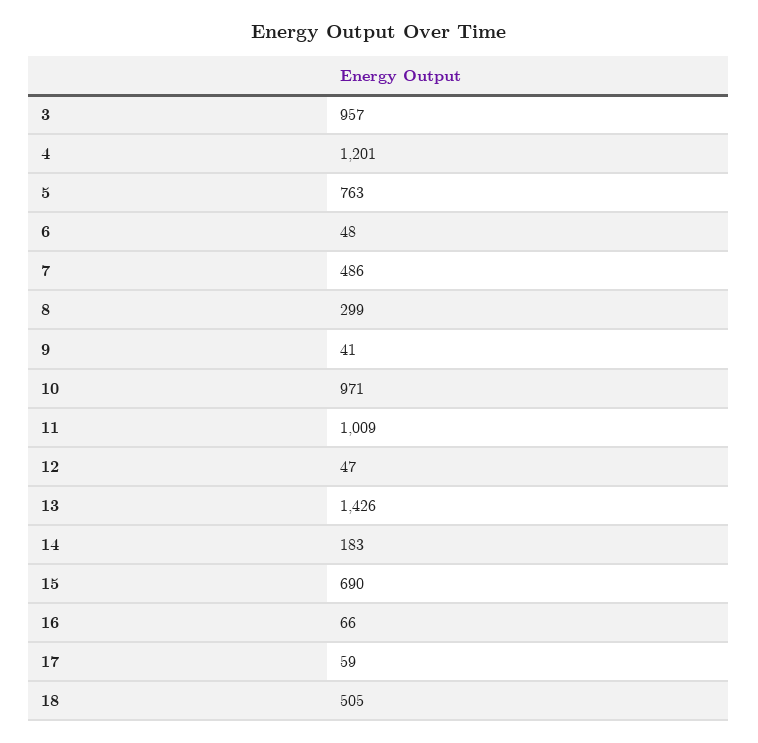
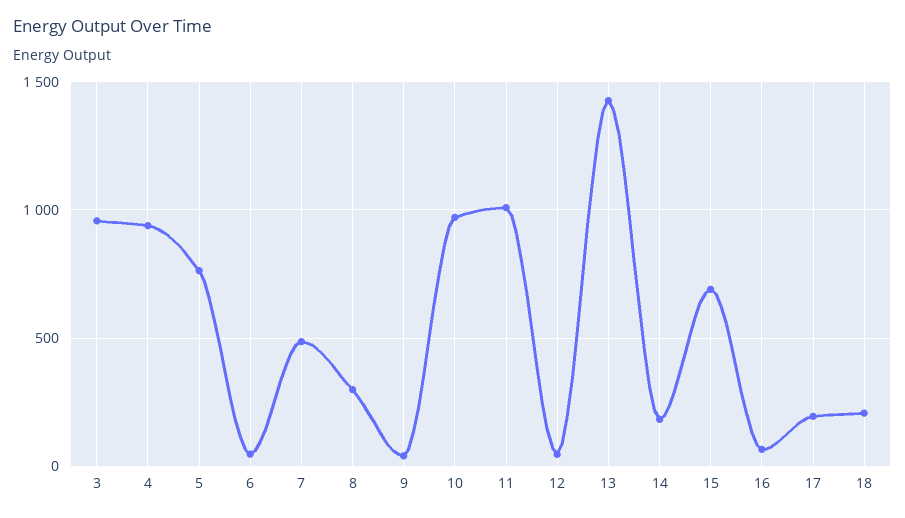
  {
    "3": 957,
-   "4": 1201,
+   "4": 950,
    "5": 763,
    "6": 48,
    "7": 486,
    "8": 299,
    "9": 41,
    "10": 971,
    "11": 1009,
    "12": 47,
    "13": 1426,
    "14": 183,
    "15": 690,
    "16": 66,
-   "17": 59,
+   "17": 200,
-   "18": 505
+   "18": 200
  }

